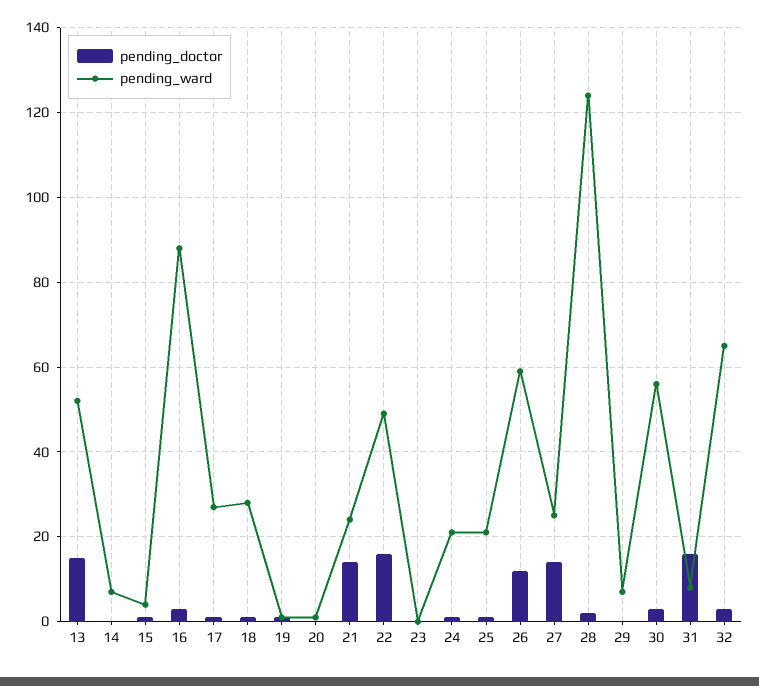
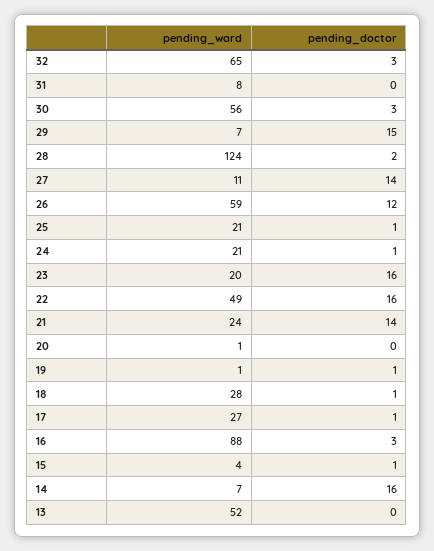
  {
    "pending_doctor": {
-     "13": 15,
+     "13": 0,
-     "14": 0,
+     "14": 16,
      "15": 1,
      "16": 3,
      "17": 1,
      "18": 1,
      "19": 1,
      "20": 0,
      "21": 14,
      "22": 16,
-     "23": 0,
+     "23": 16,
      "24": 1,
      "25": 1,
      "26": 12,
      "27": 14,
      "28": 2,
-     "29": 0,
+     "29": 15,
      "30": 3,
-     "31": 15,
+     "31": 0,
      "32": 3
    },
    "pending_ward": {
      "13": 52,
      "14": 7,
      "15": 4,
      "16": 88,
      "17": 27,
      "18": 28,
      "19": 1,
      "20": 1,
      "21": 24,
      "22": 49,
-     "23": 0,
+     "23": 20,
      "24": 21,
      "25": 21,
      "26": 59,
-     "27": 25,
+     "27": 11,
      "28": 124,
      "29": 7,
      "30": 56,
      "31": 8,
      "32": 65
    }
  }

